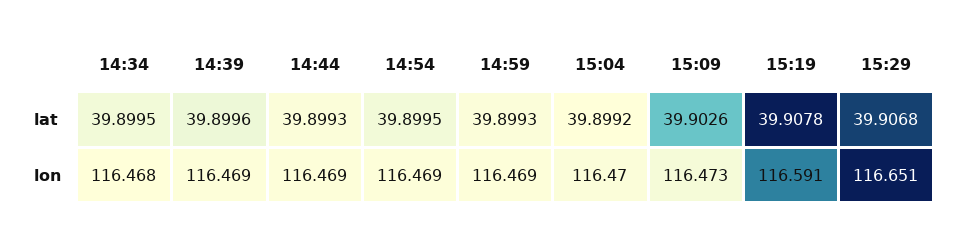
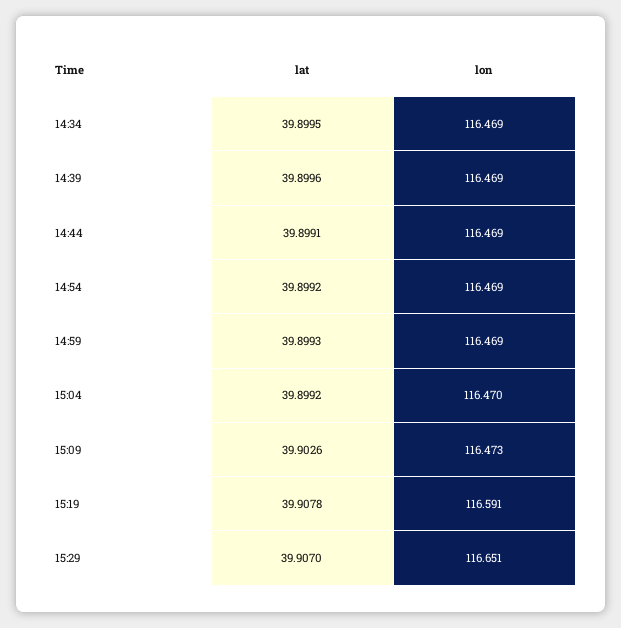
  {
    "14:34": {
      "lat": 39.8995,
-     "lon": 116.468
+     "lon": 116.469
    },
    "14:39": {
      "lat": 39.8996,
      "lon": 116.469
    },
    "14:44": {
-     "lat": 39.8993,
+     "lat": 39.8991,
      "lon": 116.469
    },
    "14:54": {
-     "lat": 39.8995,
+     "lat": 39.8992,
      "lon": 116.469
    },
    "14:59": {
      "lat": 39.8993,
      "lon": 116.469
    },
    "15:04": {
      "lat": 39.8992,
      "lon": 116.47
    },
    "15:09": {
      "lat": 39.9026,
      "lon": 116.473
    },
    "15:19": {
      "lat": 39.9078,
      "lon": 116.591
    },
    "15:29": {
-     "lat": 39.9068,
+     "lat": 39.907,
      "lon": 116.651
    }
  }

